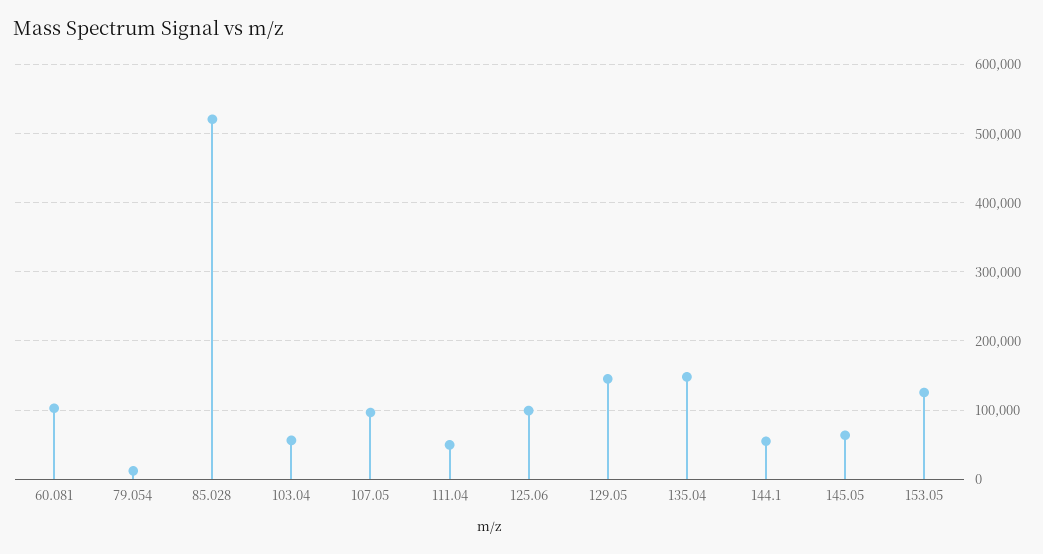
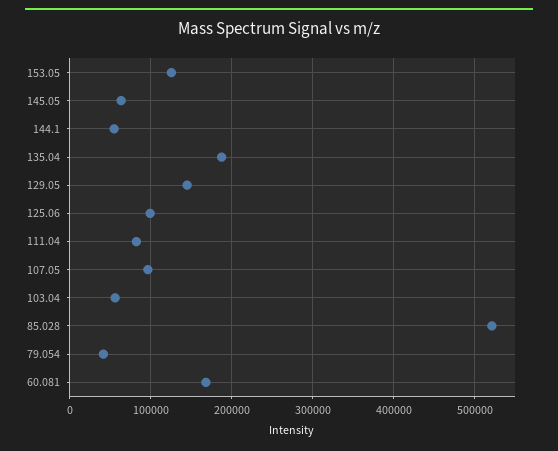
  {
-   "60.081": 100000,
+   "60.081": 170000,
-   "79.054": 10000,
+   "79.054": 40000,
    "85.028": 520000,
    "103.04": 60000,
    "107.05": 100000,
-   "111.04": 50000,
+   "111.04": 80000,
    "125.06": 100000,
    "129.05": 150000,
-   "135.04": 150000,
+   "135.04": 190000,
    "144.1": 50000,
    "145.05": 60000,
    "153.05": 130000
  }

